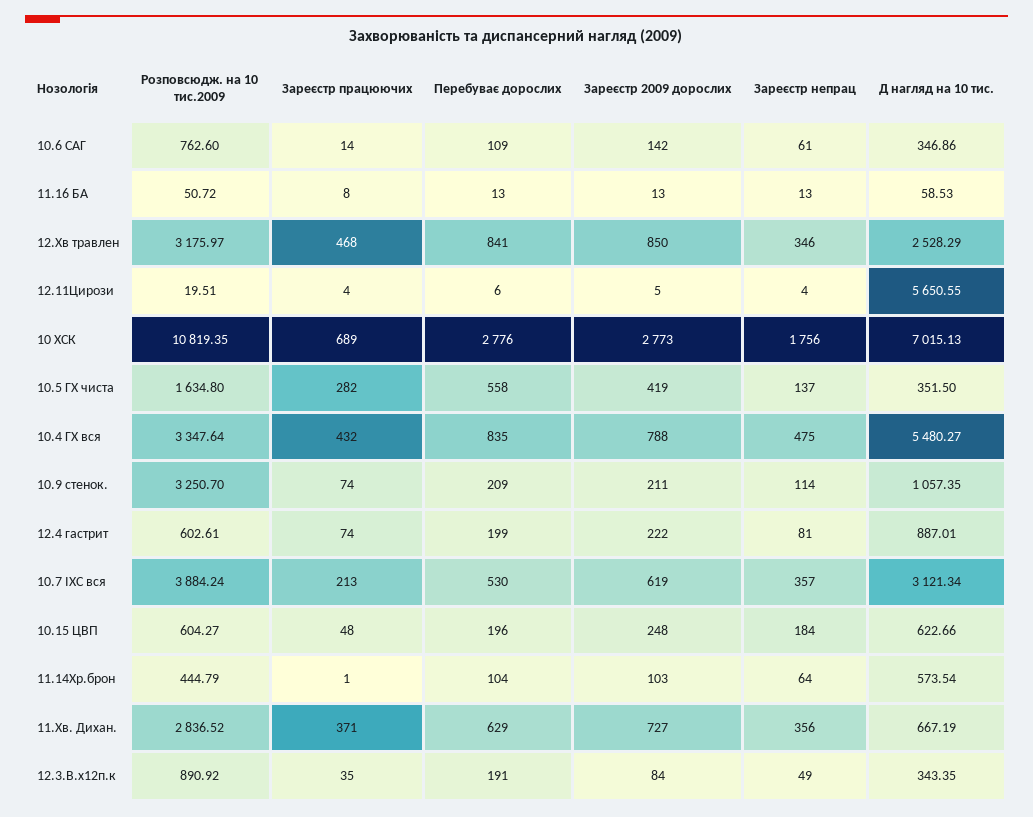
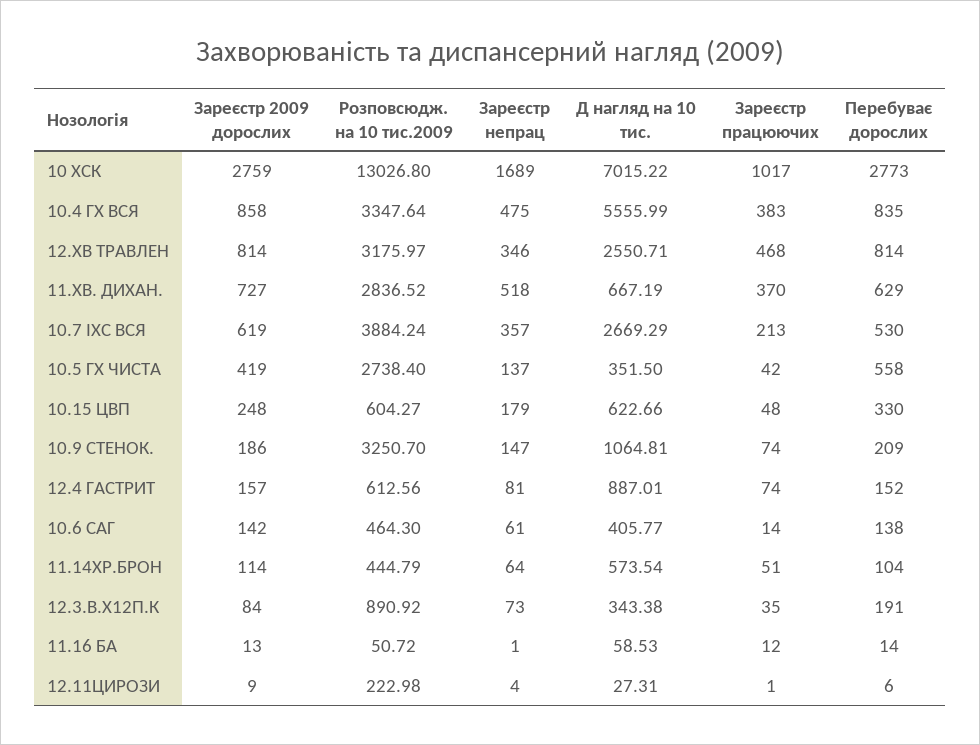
  {
    "Розповсюдж. на 10 тис.2009": {
-     "10.6 САГ": 762.6,
+     "10.6 САГ": 464.3,
      "11.16 БА": 50.72,
      "12.Хв травлен": 3175.97,
-     "12.11Цирози": 19.51,
+     "12.11Цирози": 222.98,
-     "10 ХСК": 10819.35,
+     "10 ХСК": 13026.8,
-     "10.5 ГХ чиста": 1634.8,
+     "10.5 ГХ чиста": 2738.4,
      "10.4 ГХ вся": 3347.64,
      "10.9 стенок.": 3250.7,
-     "12.4 гастрит": 602.61,
+     "12.4 гастрит": 612.56,
      "10.7 ІХС вся": 3884.24,
      "10.15 ЦВП": 604.27,
      "11.14Хр.брон": 444.79,
      "11.Хв. Дихан.": 2836.52,
      "12.3.В.х12п.к": 890.92
    },
    "Зареєстр працюючих": {
      "10.6 САГ": 14,
-     "11.16 БА": 8,
+     "11.16 БА": 12,
      "12.Хв травлен": 468,
-     "12.11Цирози": 4,
+     "12.11Цирози": 1,
-     "10 ХСК": 689,
+     "10 ХСК": 1017,
-     "10.5 ГХ чиста": 282,
+     "10.5 ГХ чиста": 42,
-     "10.4 ГХ вся": 432,
+     "10.4 ГХ вся": 383,
      "10.9 стенок.": 74,
      "12.4 гастрит": 74,
      "10.7 ІХС вся": 213,
      "10.15 ЦВП": 48,
-     "11.14Хр.брон": 1,
+     "11.14Хр.брон": 51,
-     "11.Хв. Дихан.": 371,
+     "11.Хв. Дихан.": 370,
      "12.3.В.х12п.к": 35
    },
    "Перебуває дорослих": {
-     "10.6 САГ": 109,
+     "10.6 САГ": 138,
-     "11.16 БА": 13,
+     "11.16 БА": 14,
-     "12.Хв травлен": 841,
+     "12.Хв травлен": 814,
      "12.11Цирози": 6,
-     "10 ХСК": 2776,
+     "10 ХСК": 2773,
      "10.5 ГХ чиста": 558,
      "10.4 ГХ вся": 835,
      "10.9 стенок.": 209,
-     "12.4 гастрит": 199,
+     "12.4 гастрит": 152,
      "10.7 ІХС вся": 530,
-     "10.15 ЦВП": 196,
+     "10.15 ЦВП": 330,
      "11.14Хр.брон": 104,
      "11.Хв. Дихан.": 629,
      "12.3.В.х12п.к": 191
    },
    "Зареєстр 2009 дорослих": {
      "10.6 САГ": 142,
      "11.16 БА": 13,
-     "12.Хв травлен": 850,
+     "12.Хв травлен": 814,
-     "12.11Цирози": 5,
+     "12.11Цирози": 9,
-     "10 ХСК": 2773,
+     "10 ХСК": 2759,
      "10.5 ГХ чиста": 419,
-     "10.4 ГХ вся": 788,
+     "10.4 ГХ вся": 858,
-     "10.9 стенок.": 211,
+     "10.9 стенок.": 186,
-     "12.4 гастрит": 222,
+     "12.4 гастрит": 157,
      "10.7 ІХС вся": 619,
      "10.15 ЦВП": 248,
-     "11.14Хр.брон": 103,
+     "11.14Хр.брон": 114,
      "11.Хв. Дихан.": 727,
      "12.3.В.х12п.к": 84
    },
    "Зареєстр непрац": {
      "10.6 САГ": 61,
-     "11.16 БА": 13,
+     "11.16 БА": 1,
      "12.Хв травлен": 346,
      "12.11Цирози": 4,
-     "10 ХСК": 1756,
+     "10 ХСК": 1689,
      "10.5 ГХ чиста": 137,
      "10.4 ГХ вся": 475,
-     "10.9 стенок.": 114,
+     "10.9 стенок.": 147,
      "12.4 гастрит": 81,
      "10.7 ІХС вся": 357,
-     "10.15 ЦВП": 184,
+     "10.15 ЦВП": 179,
      "11.14Хр.брон": 64,
-     "11.Хв. Дихан.": 356,
+     "11.Хв. Дихан.": 518,
-     "12.3.В.х12п.к": 49
+     "12.3.В.х12п.к": 73
    },
    "Д нагляд на 10 тис.": {
-     "10.6 САГ": 346.86,
+     "10.6 САГ": 405.77,
      "11.16 БА": 58.53,
-     "12.Хв травлен": 2528.29,
+     "12.Хв травлен": 2550.71,
-     "12.11Цирози": 5650.55,
+     "12.11Цирози": 27.31,
-     "10 ХСК": 7015.13,
+     "10 ХСК": 7015.22,
      "10.5 ГХ чиста": 351.5,
-     "10.4 ГХ вся": 5480.27,
+     "10.4 ГХ вся": 5555.99,
-     "10.9 стенок.": 1057.35,
+     "10.9 стенок.": 1064.81,
      "12.4 гастрит": 887.01,
-     "10.7 ІХС вся": 3121.34,
+     "10.7 ІХС вся": 2669.29,
      "10.15 ЦВП": 622.66,
      "11.14Хр.брон": 573.54,
      "11.Хв. Дихан.": 667.19,
-     "12.3.В.х12п.к": 343.35
+     "12.3.В.х12п.к": 343.38
    }
  }

